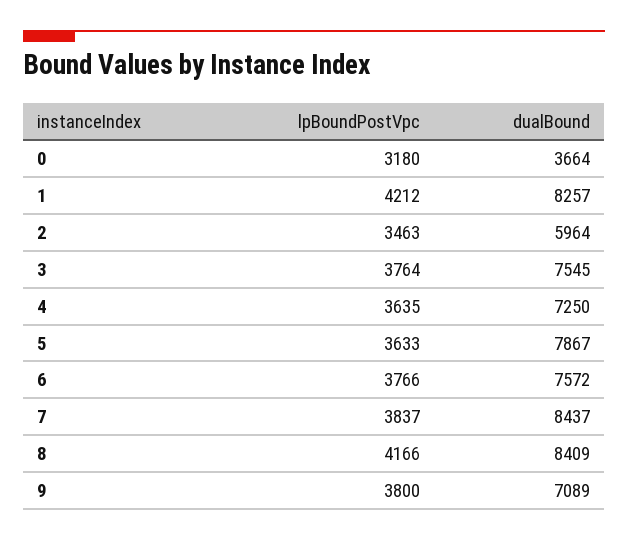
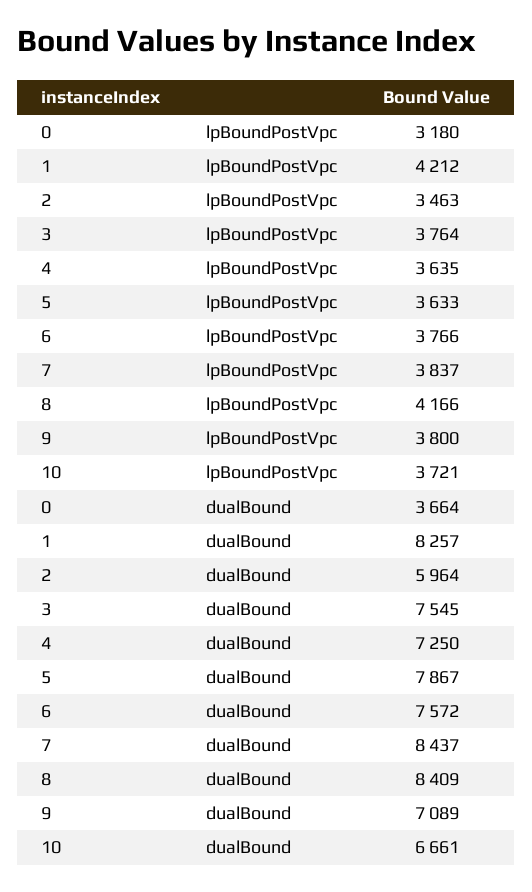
  {
    "lpBoundPostVpc": {
      "0": 3180,
      "1": 4212,
      "2": 3463,
      "3": 3764,
      "4": 3635,
      "5": 3633,
      "6": 3766,
      "7": 3837,
      "8": 4166,
-     "9": 3800
+     "9": 3800,
+     "10": 3721
    },
    "dualBound": {
      "0": 3664,
      "1": 8257,
      "2": 5964,
      "3": 7545,
      "4": 7250,
      "5": 7867,
      "6": 7572,
      "7": 8437,
      "8": 8409,
-     "9": 7089
+     "9": 7089,
+     "10": 6661
    }
  }

